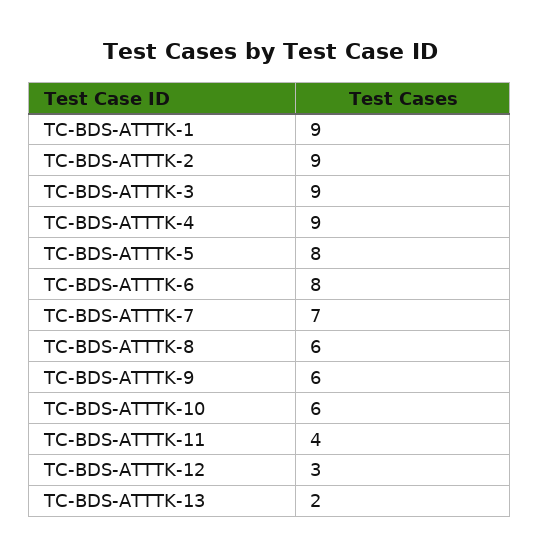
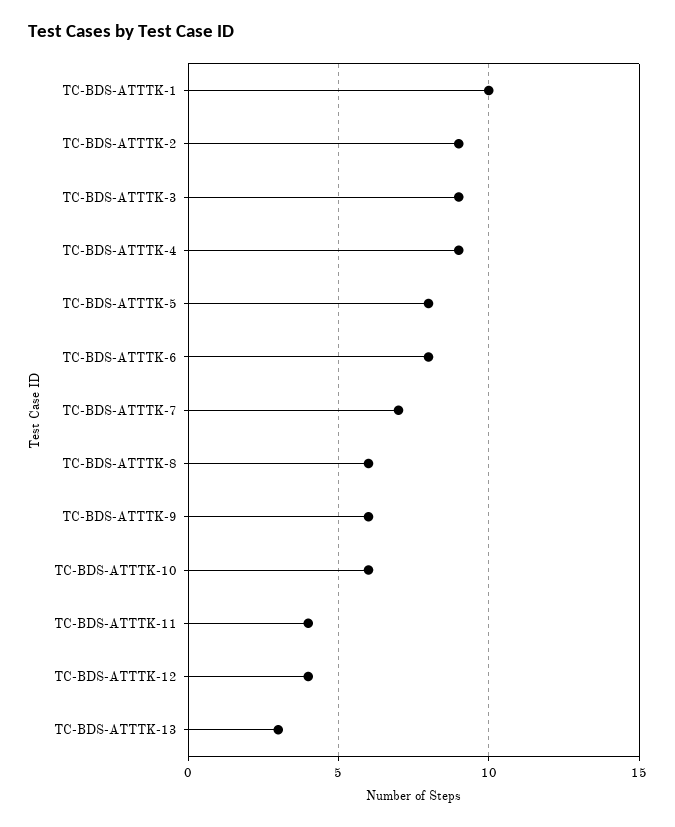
  {
-   "TC-BDS-ATTTK-1": 9,
+   "TC-BDS-ATTTK-1": 10,
    "TC-BDS-ATTTK-2": 9,
    "TC-BDS-ATTTK-3": 9,
    "TC-BDS-ATTTK-4": 9,
    "TC-BDS-ATTTK-5": 8,
    "TC-BDS-ATTTK-6": 8,
    "TC-BDS-ATTTK-7": 7,
    "TC-BDS-ATTTK-8": 6,
    "TC-BDS-ATTTK-9": 6,
    "TC-BDS-ATTTK-10": 6,
    "TC-BDS-ATTTK-11": 4,
-   "TC-BDS-ATTTK-12": 3,
+   "TC-BDS-ATTTK-12": 4,
-   "TC-BDS-ATTTK-13": 2
+   "TC-BDS-ATTTK-13": 3
  }

